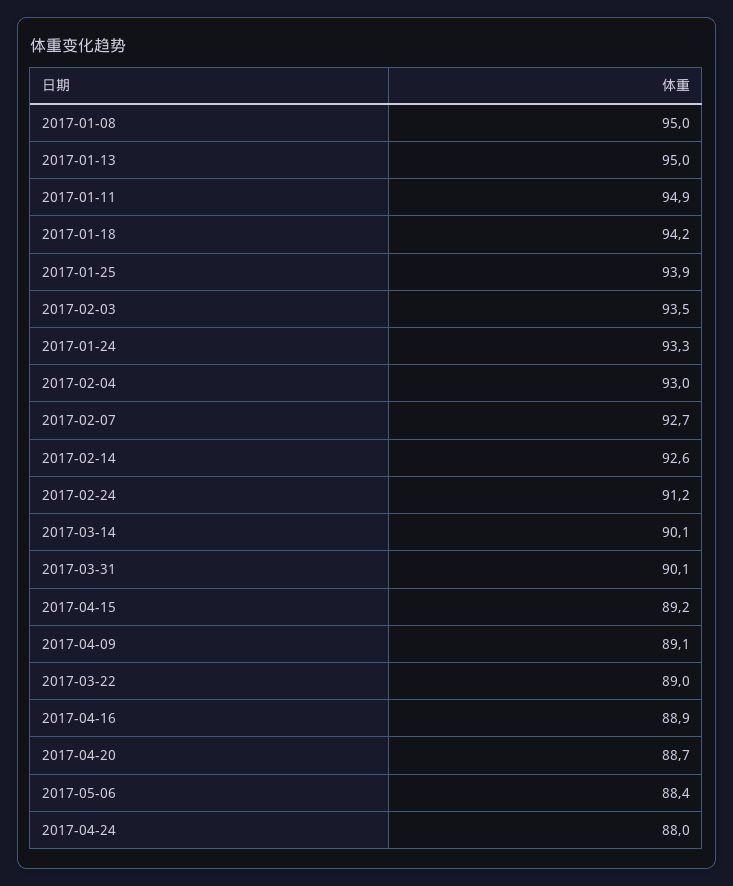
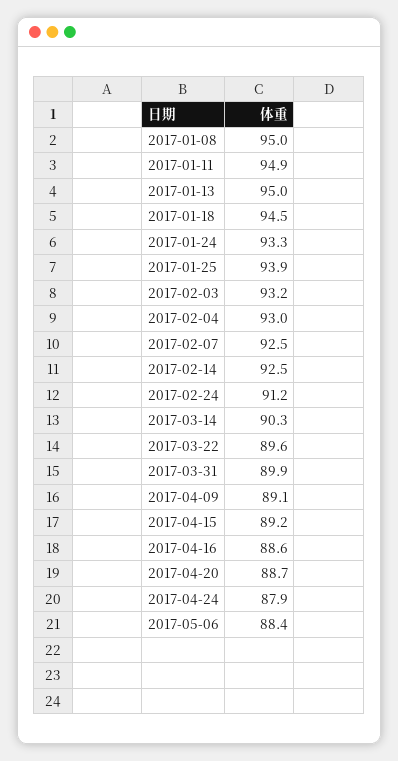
  {
    "2017-01-08": 95,
    "2017-01-13": 95,
    "2017-01-11": 94.9,
-   "2017-01-18": 94.2,
+   "2017-01-18": 94.5,
    "2017-01-25": 93.9,
-   "2017-02-03": 93.5,
+   "2017-02-03": 93.2,
    "2017-01-24": 93.3,
    "2017-02-04": 93,
-   "2017-02-07": 92.7,
+   "2017-02-07": 92.5,
-   "2017-02-14": 92.6,
+   "2017-02-14": 92.5,
    "2017-02-24": 91.2,
-   "2017-03-14": 90.1,
+   "2017-03-14": 90.3,
-   "2017-03-31": 90.1,
+   "2017-03-31": 89.9,
    "2017-04-15": 89.2,
    "2017-04-09": 89.1,
-   "2017-03-22": 89,
+   "2017-03-22": 89.6,
-   "2017-04-16": 88.9,
+   "2017-04-16": 88.6,
    "2017-04-20": 88.7,
    "2017-05-06": 88.4,
-   "2017-04-24": 88
+   "2017-04-24": 87.9
  }

